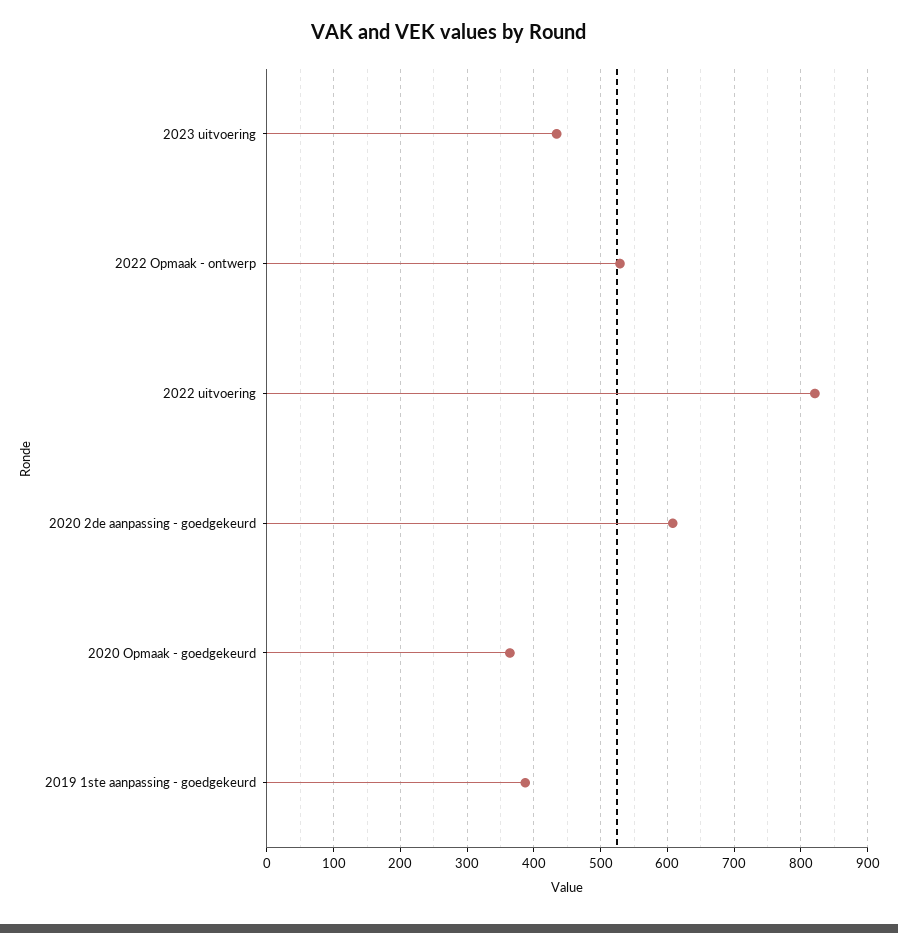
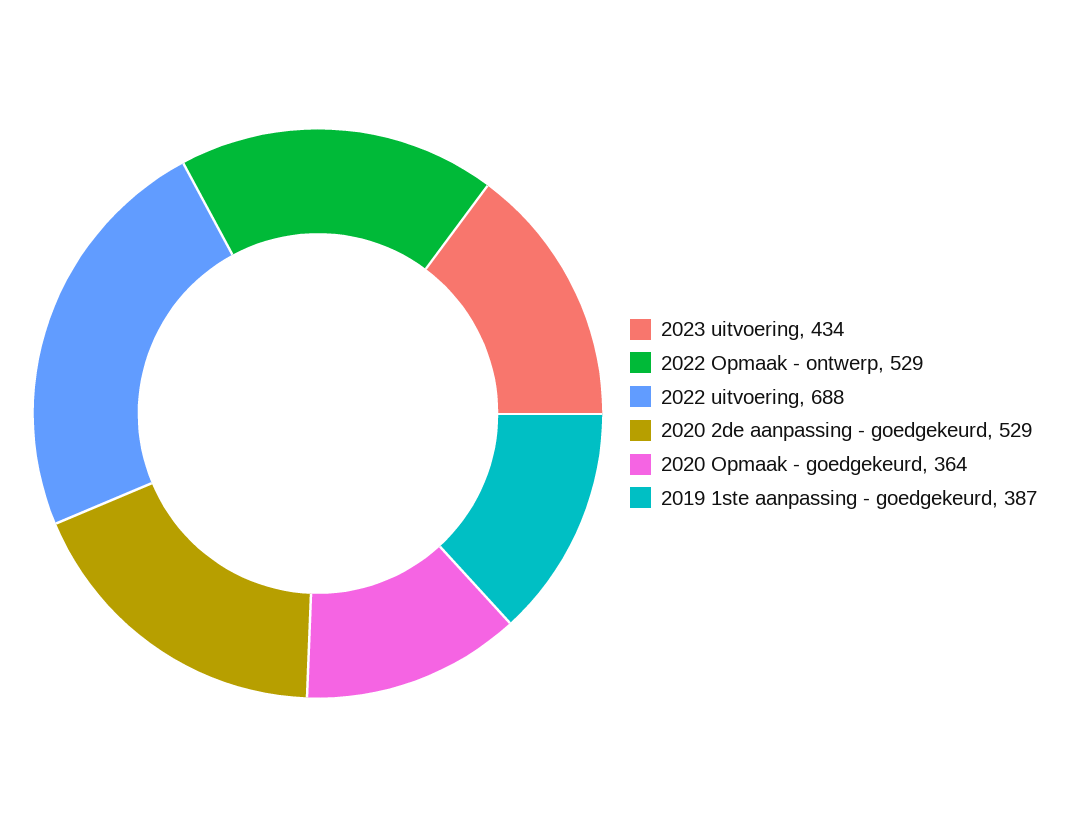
  {
    "2023 uitvoering": 434,
    "2022 Opmaak - ontwerp": 529,
-   "2022 uitvoering": 820,
+   "2022 uitvoering": 688,
-   "2020 2de aanpassing - goedgekeurd": 610,
+   "2020 2de aanpassing - goedgekeurd": 529,
    "2020 Opmaak - goedgekeurd": 364,
    "2019 1ste aanpassing - goedgekeurd": 387
  }

